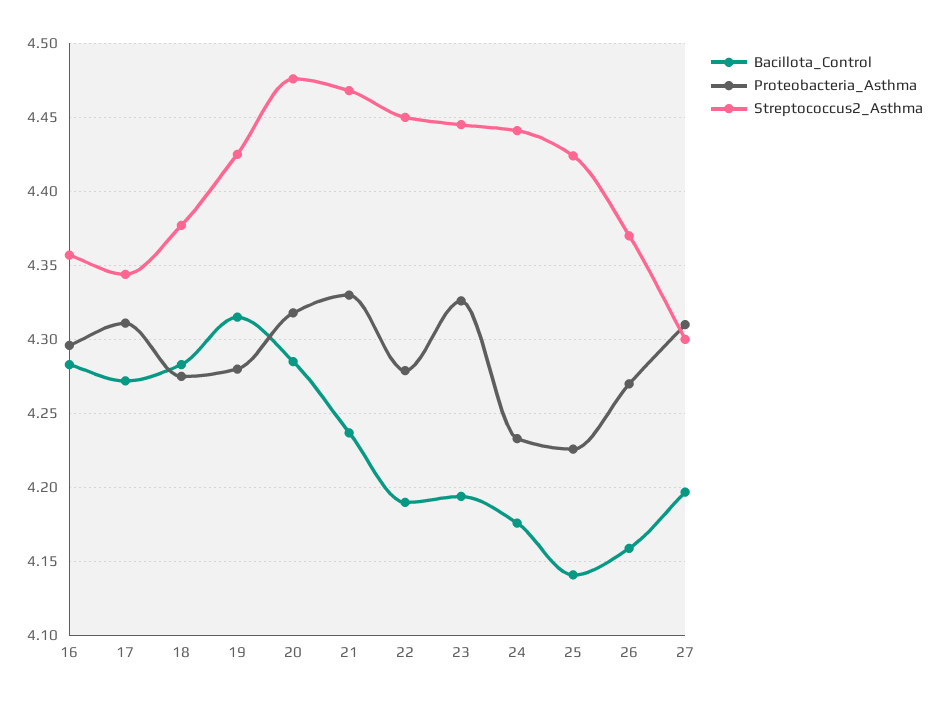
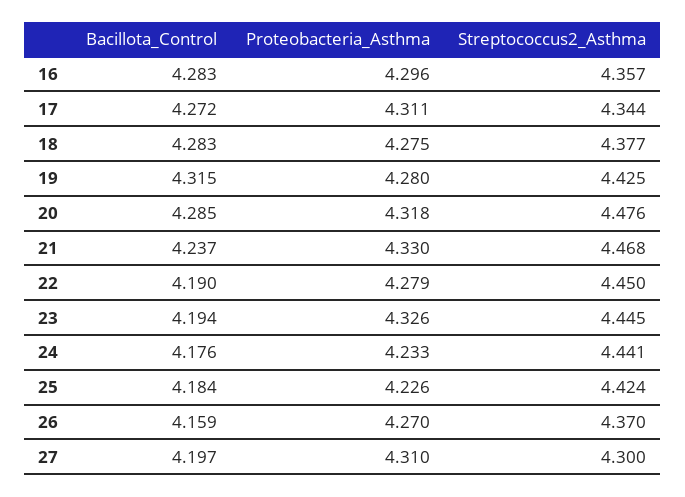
  {
    "Bacillota_Control": {
      "16": 4.283,
      "17": 4.272,
      "18": 4.283,
      "19": 4.315,
      "20": 4.285,
      "21": 4.237,
      "22": 4.19,
      "23": 4.194,
      "24": 4.176,
-     "25": 4.14,
+     "25": 4.184,
      "26": 4.159,
      "27": 4.197
    },
    "Proteobacteria_Asthma": {
      "16": 4.296,
      "17": 4.311,
      "18": 4.275,
      "19": 4.28,
      "20": 4.318,
      "21": 4.33,
      "22": 4.279,
      "23": 4.326,
      "24": 4.233,
      "25": 4.226,
      "26": 4.27,
      "27": 4.31
    },
    "Streptococcus2_Asthma": {
      "16": 4.357,
      "17": 4.344,
      "18": 4.377,
      "19": 4.425,
      "20": 4.476,
      "21": 4.468,
      "22": 4.45,
      "23": 4.445,
      "24": 4.441,
      "25": 4.424,
      "26": 4.37,
      "27": 4.3
    }
  }

